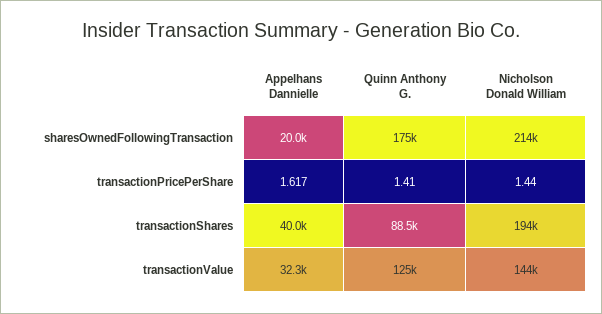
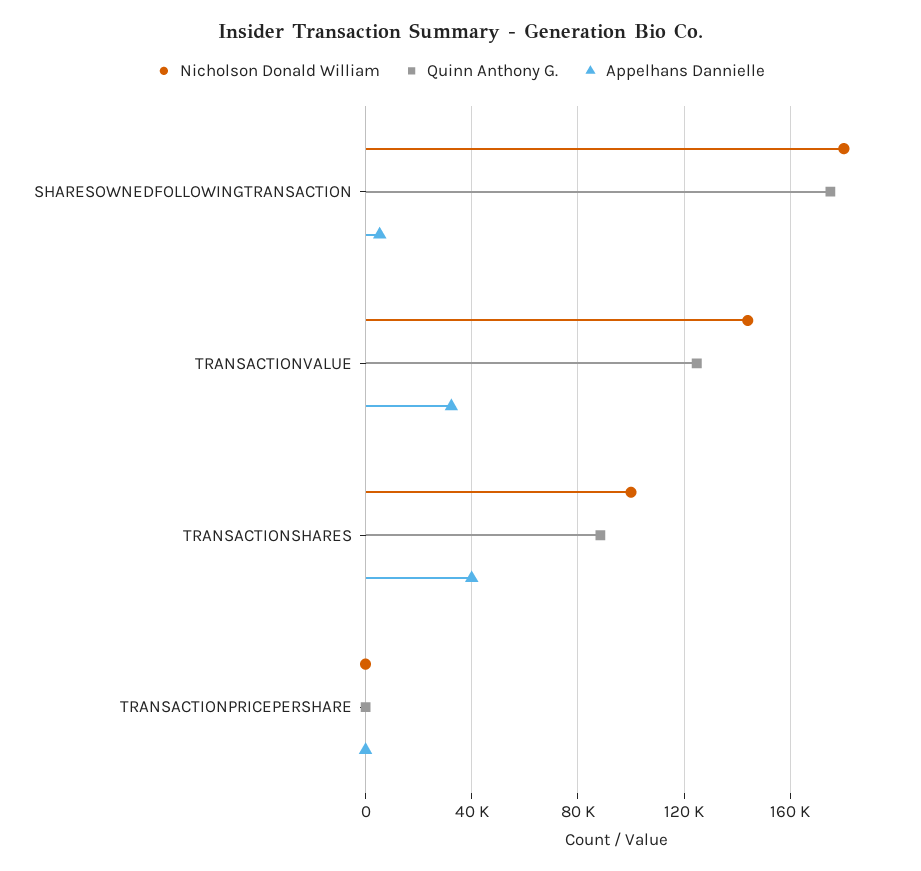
  {
    "Appelhans Dannielle": {
-     "sharesOwnedFollowingTransaction": 20000,
+     "sharesOwnedFollowingTransaction": 5000,
      "transactionPricePerShare": 1.617,
      "transactionShares": 40000,
      "transactionValue": 32300
    },
    "Quinn Anthony G.": {
      "sharesOwnedFollowingTransaction": 175000,
      "transactionPricePerShare": 1.41,
      "transactionShares": 88500,
      "transactionValue": 125000
    },
    "Nicholson Donald William": {
-     "sharesOwnedFollowingTransaction": 214000,
+     "sharesOwnedFollowingTransaction": 180000,
      "transactionPricePerShare": 1.44,
-     "transactionShares": 194000,
+     "transactionShares": 100000,
      "transactionValue": 144000
    }
  }

